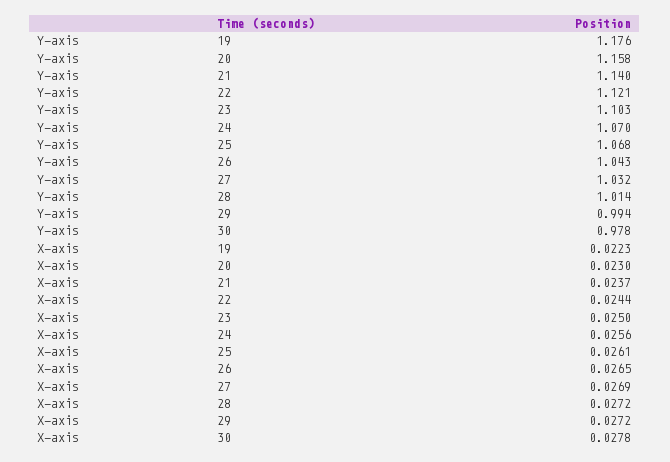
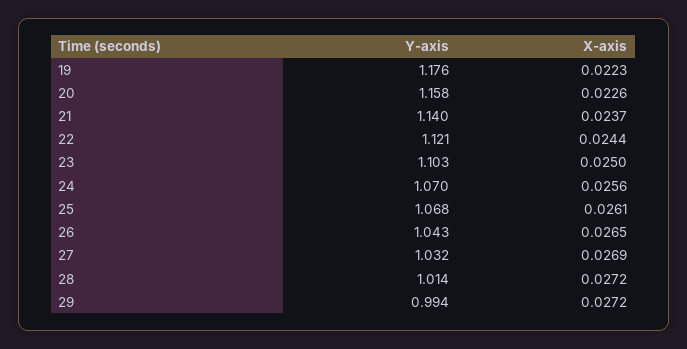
  {
    "Y-axis": {
      "19": 1.176,
      "20": 1.158,
      "21": 1.14,
      "22": 1.121,
      "23": 1.103,
      "24": 1.07,
      "25": 1.068,
      "26": 1.043,
      "27": 1.032,
      "28": 1.014,
-     "29": 0.994,
+     "29": 0.994
-     "30": 0.978
    },
    "X-axis": {
      "19": 0.0223,
-     "20": 0.023,
+     "20": 0.0226,
      "21": 0.0237,
      "22": 0.0244,
      "23": 0.025,
      "24": 0.0256,
      "25": 0.0261,
      "26": 0.0265,
      "27": 0.0269,
      "28": 0.0272,
-     "29": 0.0272,
+     "29": 0.0272
-     "30": 0.0278
    }
  }

